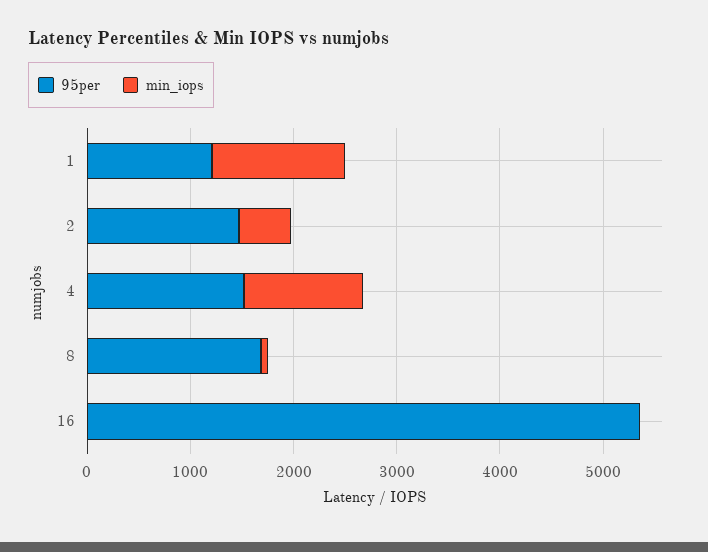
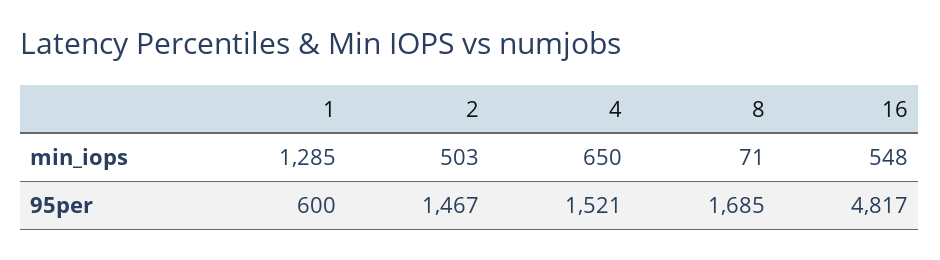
  {
    "95per": {
-     "1": 1200,
+     "1": 600,
      "2": 1467,
      "4": 1521,
      "8": 1685,
-     "16": 5400
+     "16": 4817
    },
    "min_iops": {
      "1": 1285,
      "2": 503,
-     "4": 1200,
+     "4": 650,
      "8": 71,
-     "16": 0
+     "16": 548
    }
  }

